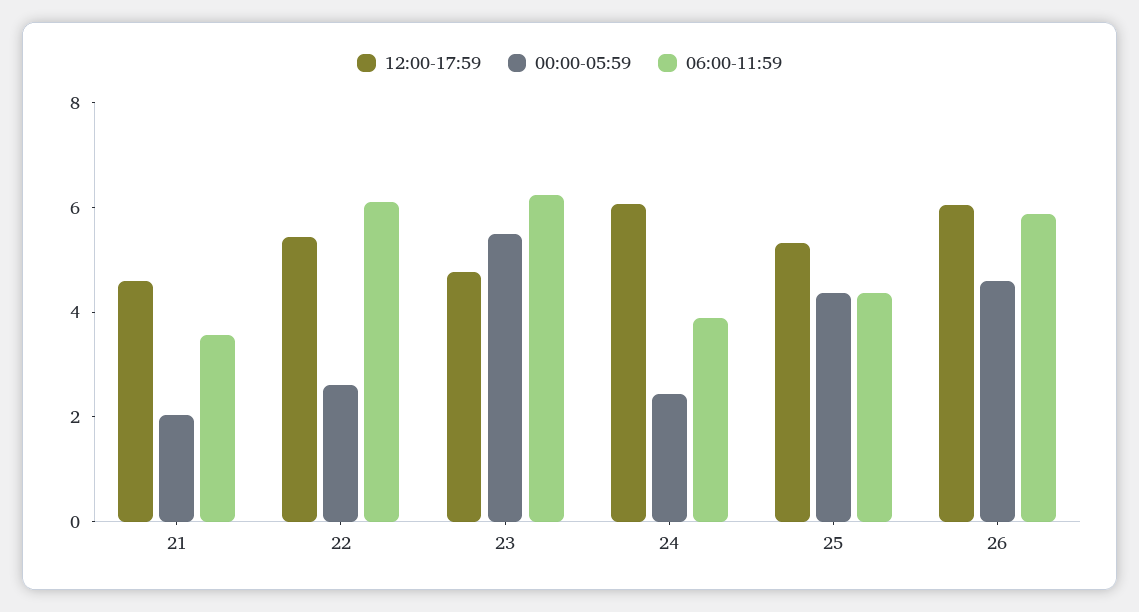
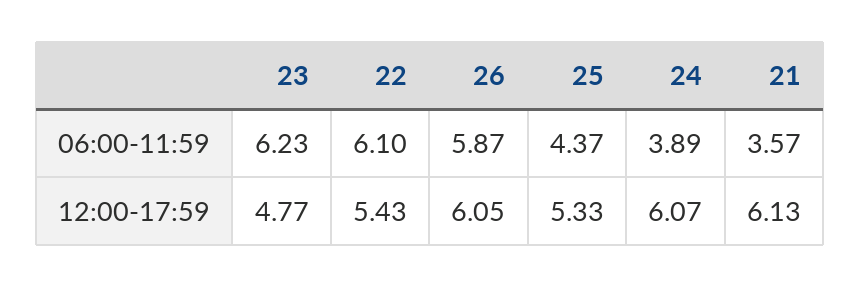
  {
    "12:00-17:59": {
-     "21": 4.5,
+     "21": 6.13,
      "22": 5.43,
      "23": 4.77,
      "24": 6.07,
      "25": 5.33,
      "26": 6.05
    },
-   "00:00-05:59": {
-     "21": 2,
-     "22": 2.5,
-     "23": 5.5,
-     "24": 2.5,
-     "25": 4.5,
-     "26": 4.5
-   },
    "06:00-11:59": {
      "21": 3.57,
      "22": 6.1,
      "23": 6.23,
      "24": 3.89,
      "25": 4.37,
      "26": 5.87
    }
  }

